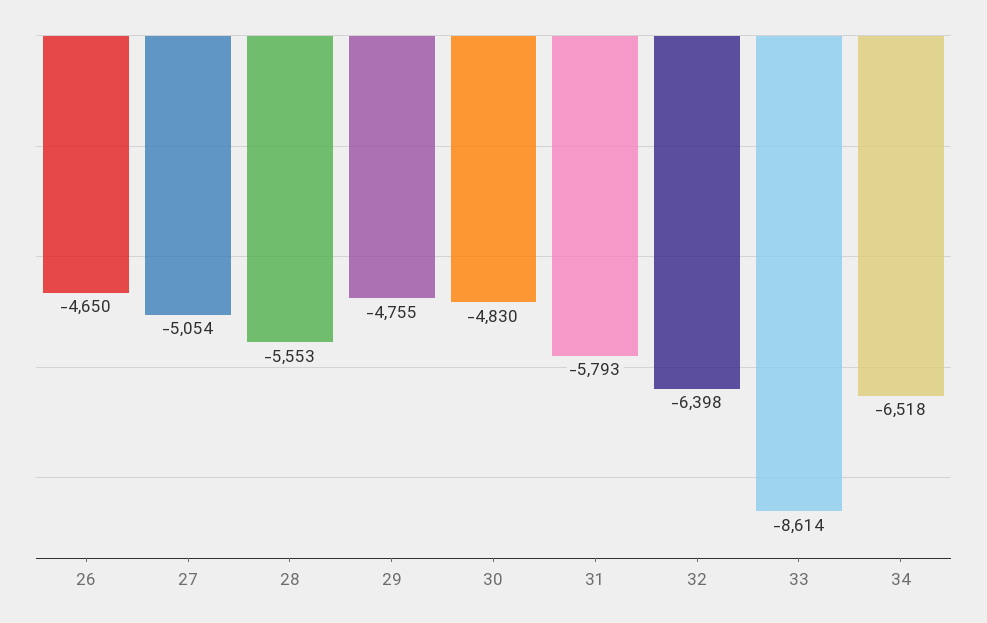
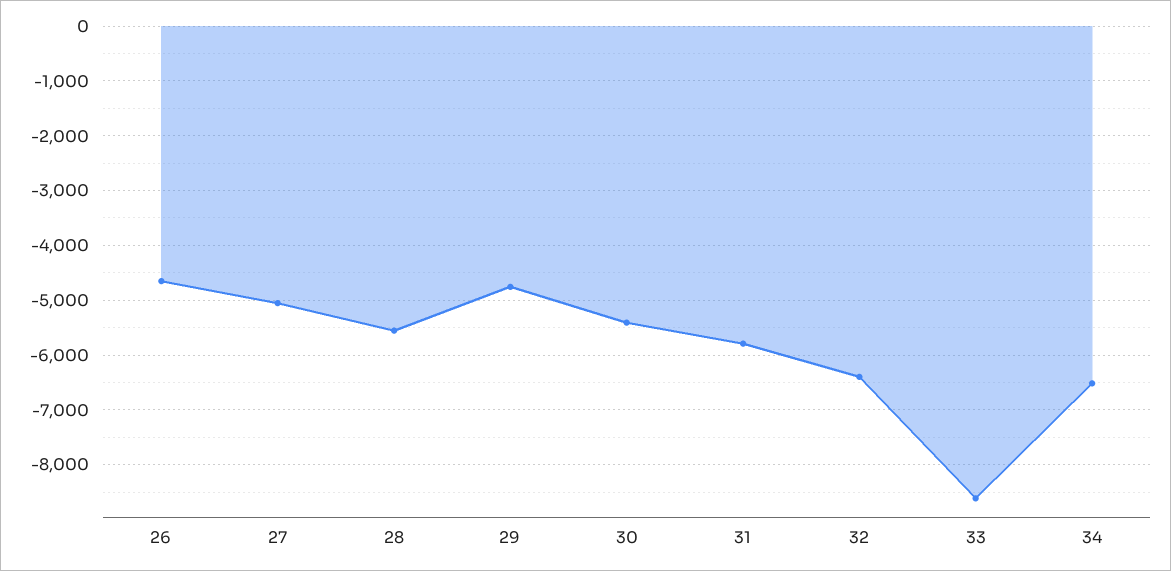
  {
    "26": -4650,
    "27": -5054,
    "28": -5553,
    "29": -4755,
-   "30": -4830,
+   "30": -5400,
    "31": -5793,
    "32": -6398,
    "33": -8614,
    "34": -6518
  }

